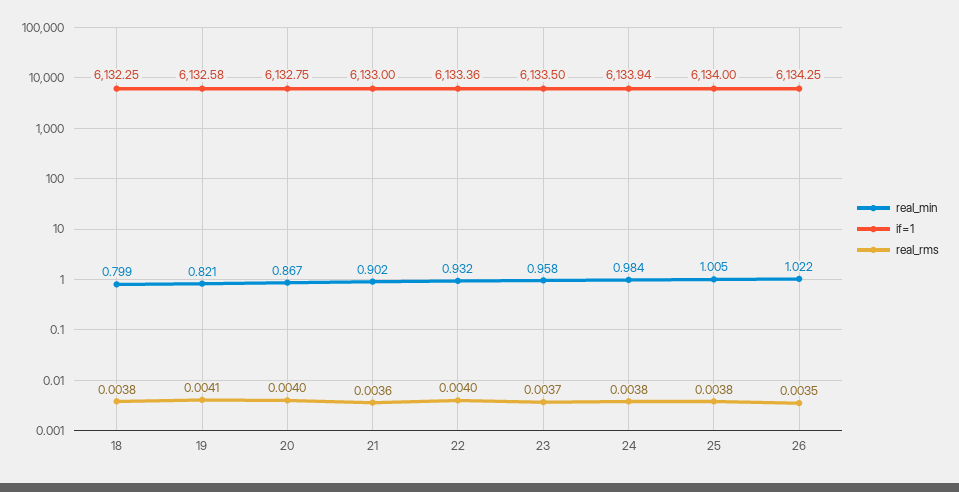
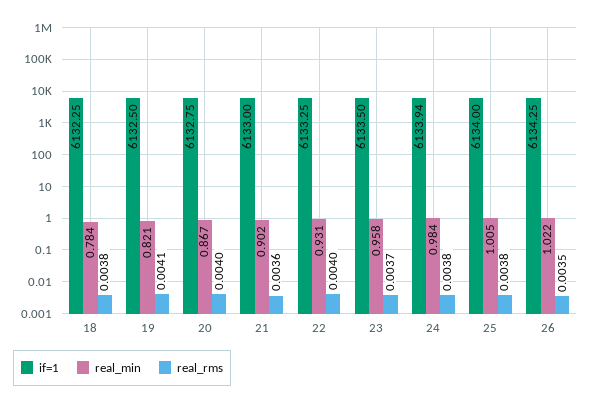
  {
    "real_min": {
-     "18": 0.799,
+     "18": 0.784,
      "19": 0.821,
      "20": 0.867,
      "21": 0.902,
-     "22": 0.932,
+     "22": 0.931,
      "23": 0.958,
      "24": 0.984,
      "25": 1.005,
      "26": 1.022
    },
    "if=1": {
      "18": 6132.25,
-     "19": 6132.58,
+     "19": 6132.5,
      "20": 6132.75,
      "21": 6133,
-     "22": 6133.36,
+     "22": 6133.25,
      "23": 6133.5,
      "24": 6133.94,
      "25": 6134,
      "26": 6134.25
    },
    "real_rms": {
      "18": 0.0038,
      "19": 0.0041,
      "20": 0.004,
      "21": 0.0036,
      "22": 0.004,
      "23": 0.0037,
      "24": 0.0038,
      "25": 0.0038,
      "26": 0.0035
    }
  }

